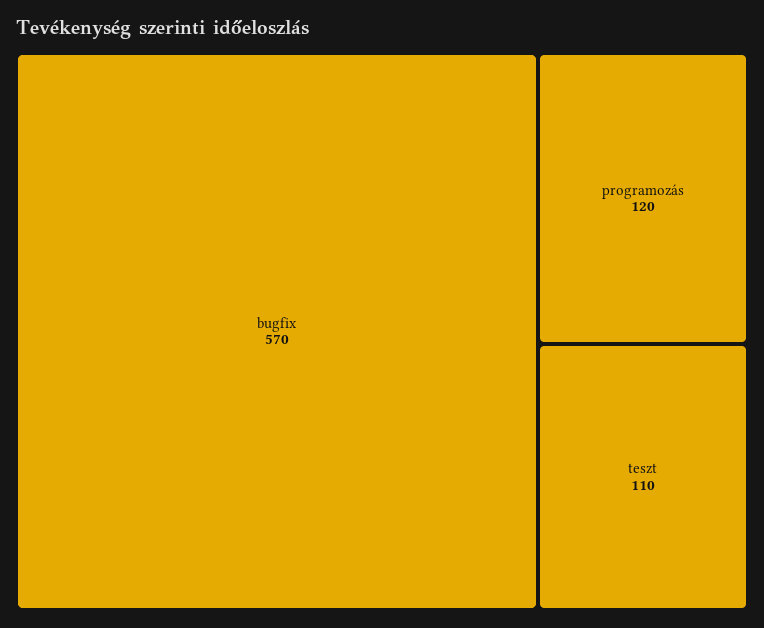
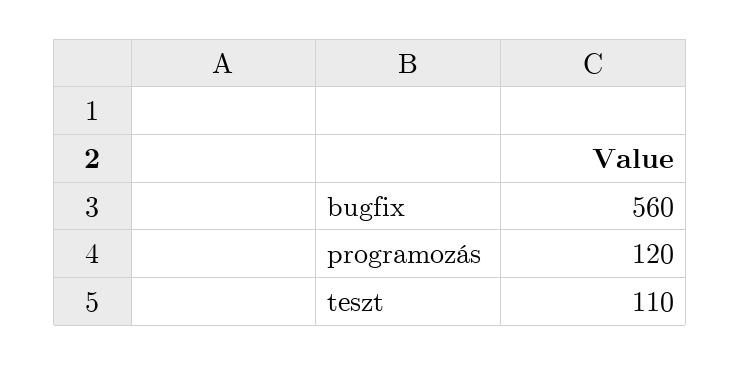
  {
-   "bugfix": 570,
+   "bugfix": 560,
    "programozás": 120,
    "teszt": 110
  }

